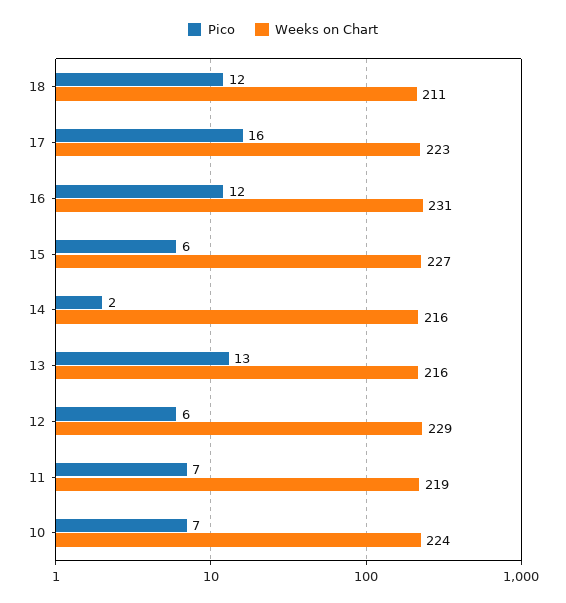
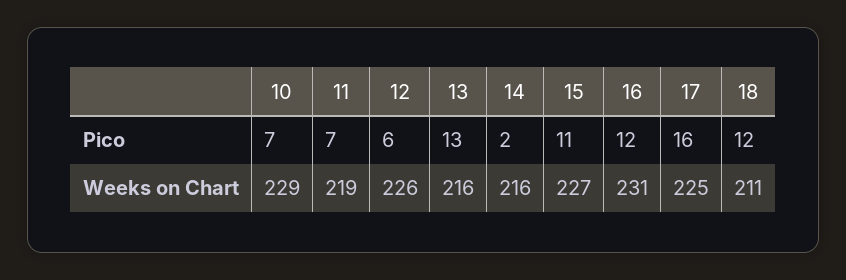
  {
    "Pico": {
      "18": 12,
      "17": 16,
      "16": 12,
-     "15": 6,
+     "15": 11,
      "14": 2,
      "13": 13,
      "12": 6,
      "11": 7,
      "10": 7
    },
    "Weeks on Chart": {
      "18": 211,
-     "17": 223,
+     "17": 225,
      "16": 231,
      "15": 227,
      "14": 216,
      "13": 216,
-     "12": 229,
+     "12": 226,
      "11": 219,
-     "10": 224
+     "10": 229
    }
  }

